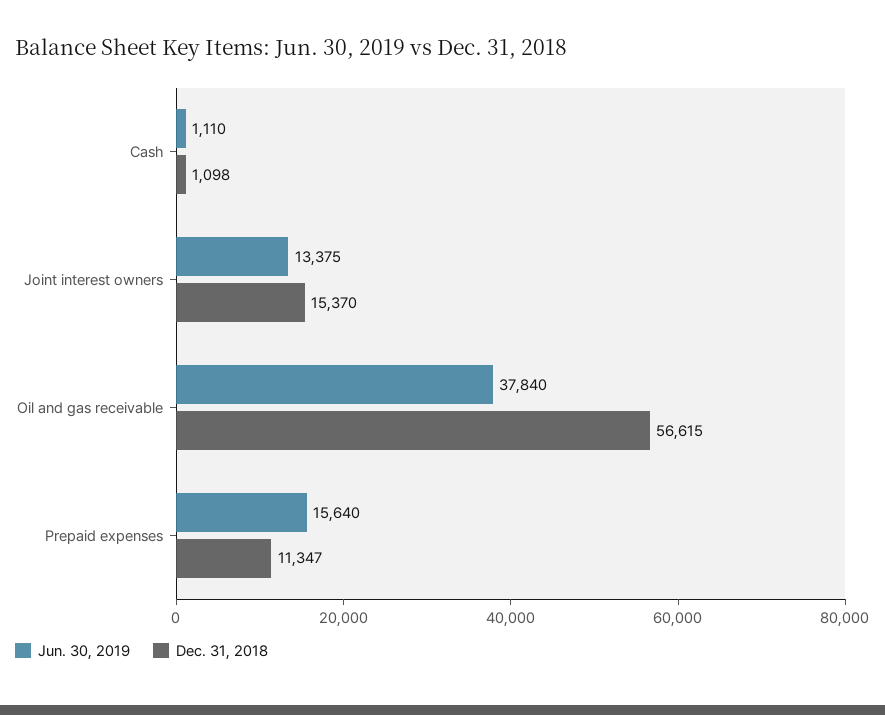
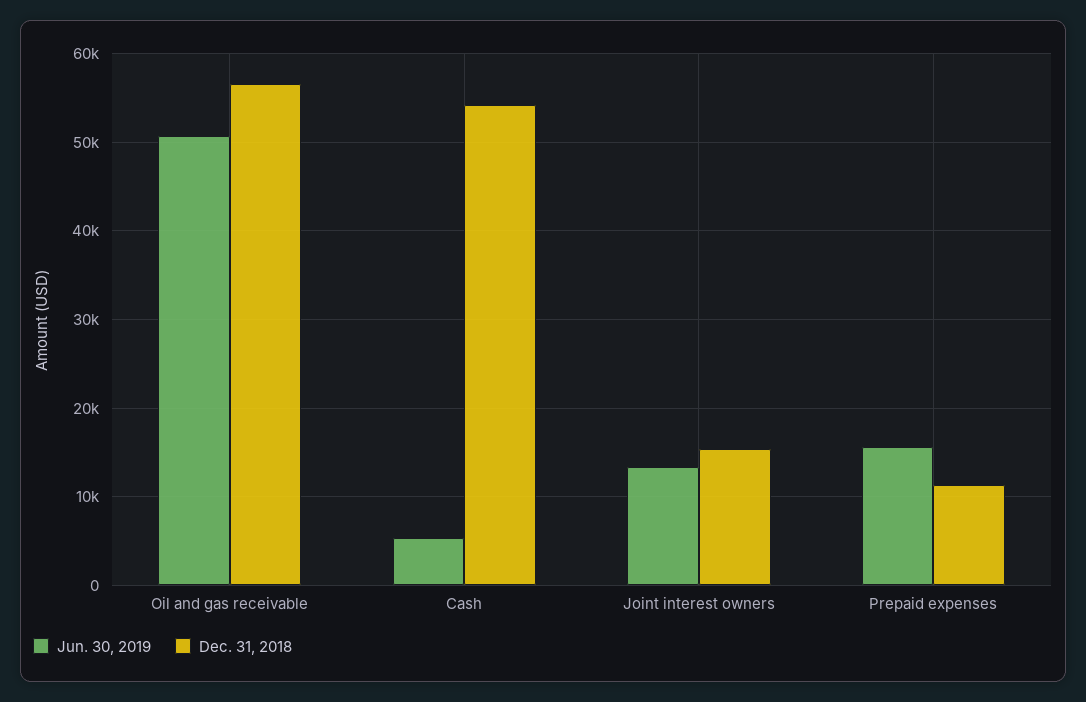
  {
    "Jun. 30, 2019": {
-     "Cash": 1110,
+     "Cash": 5000,
      "Joint interest owners": 13375,
-     "Oil and gas receivable": 37840,
+     "Oil and gas receivable": 51000,
      "Prepaid expenses": 15640
    },
    "Dec. 31, 2018": {
-     "Cash": 1098,
+     "Cash": 54000,
      "Joint interest owners": 15370,
      "Oil and gas receivable": 56615,
      "Prepaid expenses": 11347
    }
  }

